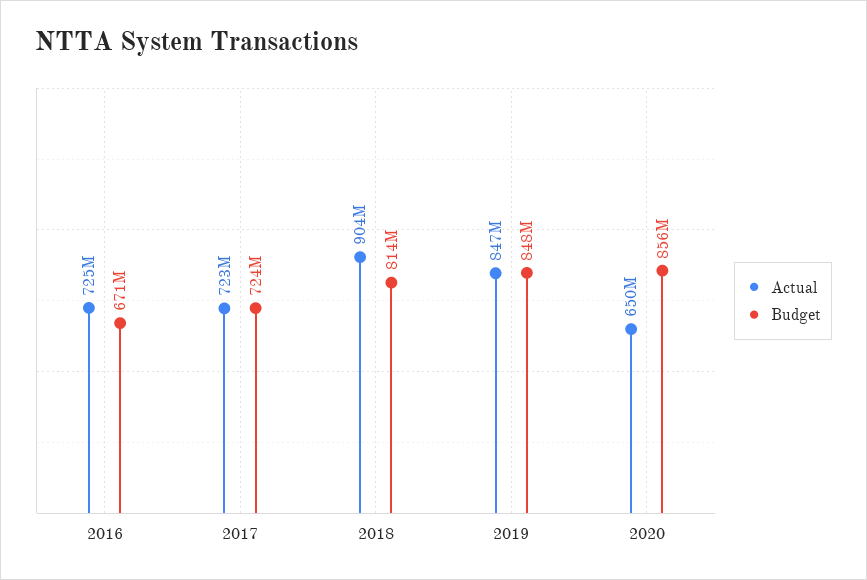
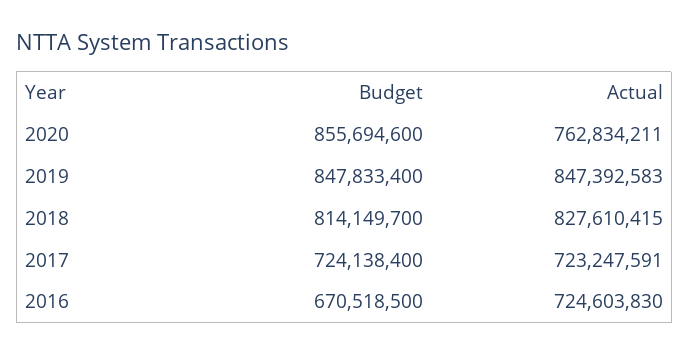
  {
    "Actual": {
      "2016": 724603830,
      "2017": 723247591,
-     "2018": 904000000,
+     "2018": 827610415,
      "2019": 847392583,
-     "2020": 650000000
+     "2020": 762834211
    },
    "Budget": {
      "2016": 670518500,
      "2017": 724138400,
      "2018": 814149700,
      "2019": 847833400,
      "2020": 855694600
    }
  }

